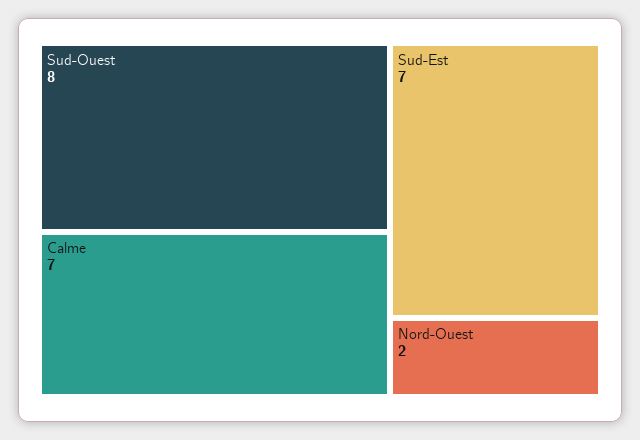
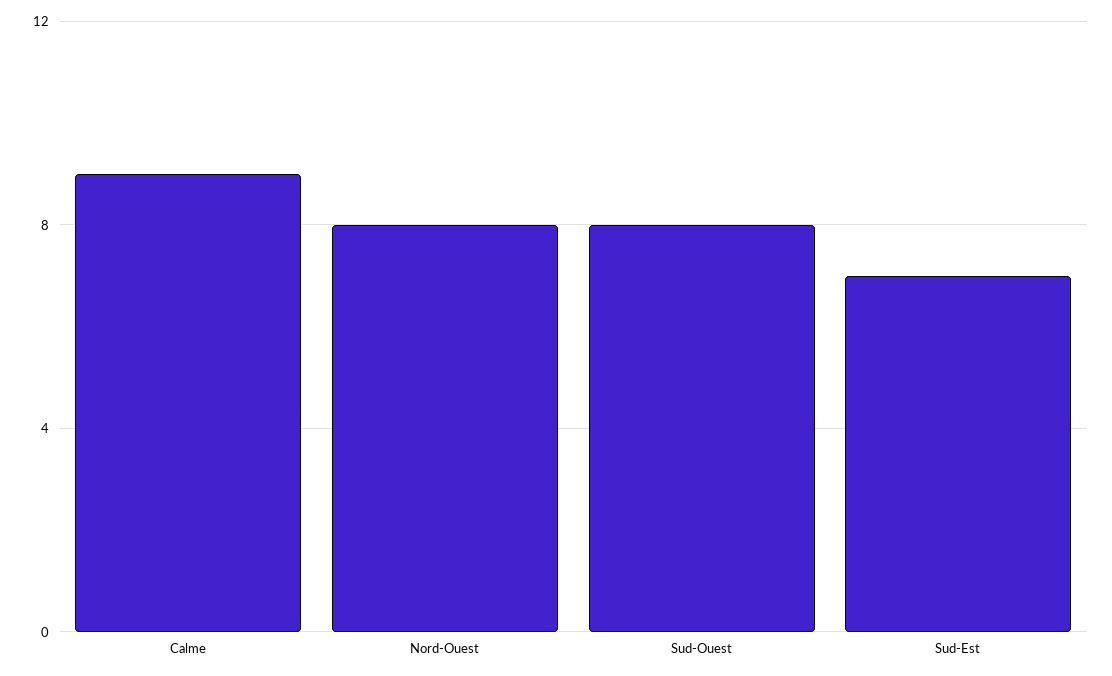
  {
    "Sud-Ouest": 8,
-   "Calme": 7,
+   "Calme": 9,
    "Sud-Est": 7,
-   "Nord-Ouest": 2
+   "Nord-Ouest": 8
  }

